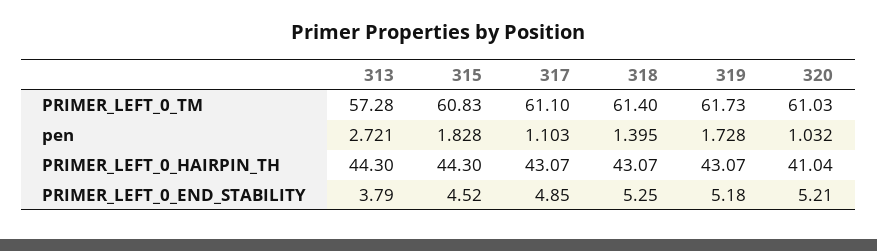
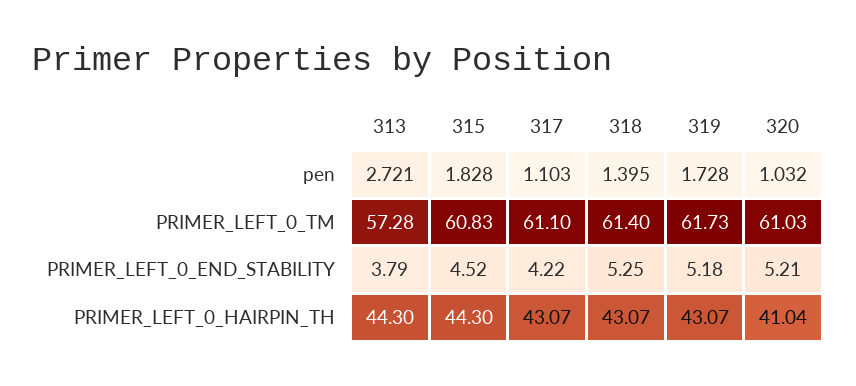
  {
    "313": {
      "PRIMER_LEFT_0_TM": 57.28,
      "pen": 2.721,
      "PRIMER_LEFT_0_HAIRPIN_TH": 44.3,
      "PRIMER_LEFT_0_END_STABILITY": 3.79
    },
    "315": {
      "PRIMER_LEFT_0_TM": 60.83,
      "pen": 1.828,
      "PRIMER_LEFT_0_HAIRPIN_TH": 44.3,
      "PRIMER_LEFT_0_END_STABILITY": 4.52
    },
    "317": {
      "PRIMER_LEFT_0_TM": 61.1,
      "pen": 1.103,
      "PRIMER_LEFT_0_HAIRPIN_TH": 43.07,
-     "PRIMER_LEFT_0_END_STABILITY": 4.85
+     "PRIMER_LEFT_0_END_STABILITY": 4.22
    },
    "318": {
      "PRIMER_LEFT_0_TM": 61.4,
      "pen": 1.395,
      "PRIMER_LEFT_0_HAIRPIN_TH": 43.07,
      "PRIMER_LEFT_0_END_STABILITY": 5.25
    },
    "319": {
      "PRIMER_LEFT_0_TM": 61.73,
      "pen": 1.728,
      "PRIMER_LEFT_0_HAIRPIN_TH": 43.07,
      "PRIMER_LEFT_0_END_STABILITY": 5.18
    },
    "320": {
      "PRIMER_LEFT_0_TM": 61.03,
      "pen": 1.032,
      "PRIMER_LEFT_0_HAIRPIN_TH": 41.04,
      "PRIMER_LEFT_0_END_STABILITY": 5.21
    }
  }

